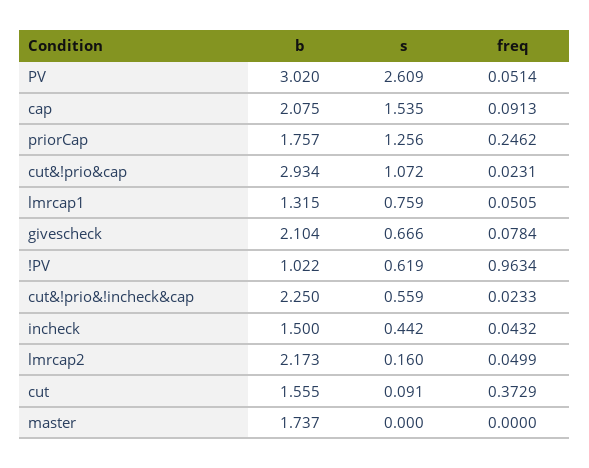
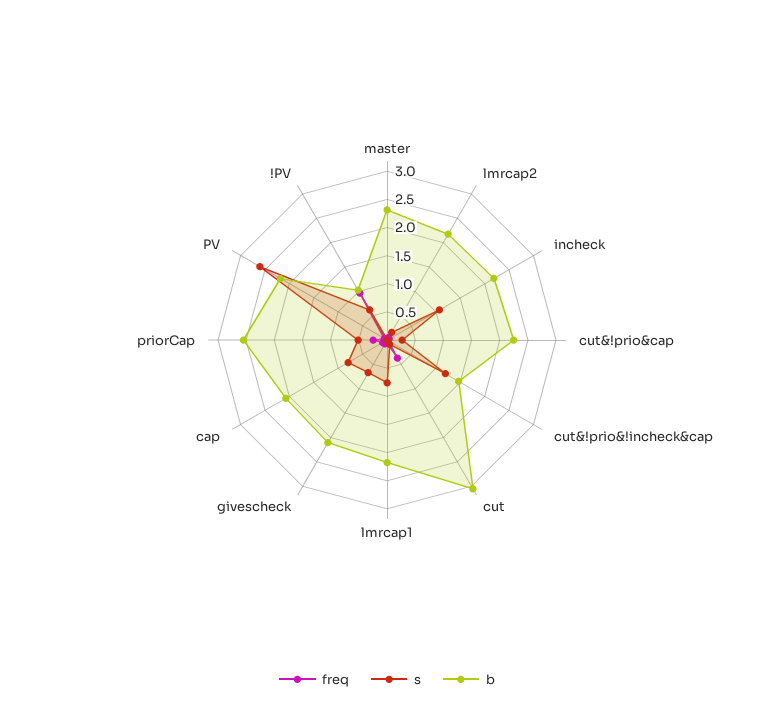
  {
    "b": {
-     "PV": 3.02,
+     "PV": 2.25,
      "cap": 2.075,
-     "priorCap": 1.757,
+     "priorCap": 2.5,
-     "cut&!prio&cap": 2.934,
+     "cut&!prio&cap": 2.25,
-     "lmrcap1": 1.315,
+     "lmrcap1": 2.25,
      "givescheck": 2.104,
      "!PV": 1.022,
-     "cut&!prio&!incheck&cap": 2.25,
+     "cut&!prio&!incheck&cap": 1.5,
-     "incheck": 1.5,
+     "incheck": 2.25,
      "lmrcap2": 2.173,
-     "cut": 1.555,
+     "cut": 3,
-     "master": 1.737
+     "master": 2.25
    },
    "s": {
      "PV": 2.609,
-     "cap": 1.535,
+     "cap": 0.75,
-     "priorCap": 1.256,
+     "priorCap": 0.5,
-     "cut&!prio&cap": 1.072,
+     "cut&!prio&cap": 0.25,
      "lmrcap1": 0.759,
      "givescheck": 0.666,
      "!PV": 0.619,
-     "cut&!prio&!incheck&cap": 0.559,
+     "cut&!prio&!incheck&cap": 1.25,
-     "incheck": 0.442,
+     "incheck": 1,
      "lmrcap2": 0.16,
      "cut": 0.091,
      "master": 0
    },
    "freq": {
      "PV": 0.0514,
      "cap": 0.0913,
      "priorCap": 0.2462,
      "cut&!prio&cap": 0.0231,
      "lmrcap1": 0.0505,
      "givescheck": 0.0784,
      "!PV": 0.9634,
      "cut&!prio&!incheck&cap": 0.0233,
      "incheck": 0.0432,
      "lmrcap2": 0.0499,
      "cut": 0.3729,
      "master": 0
    }
  }

